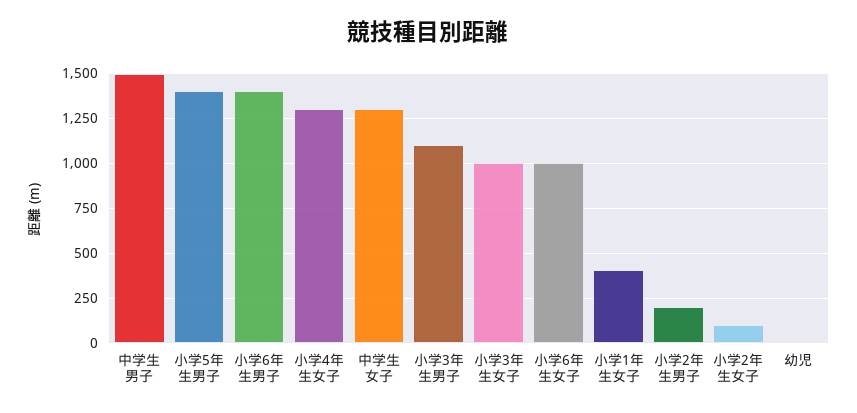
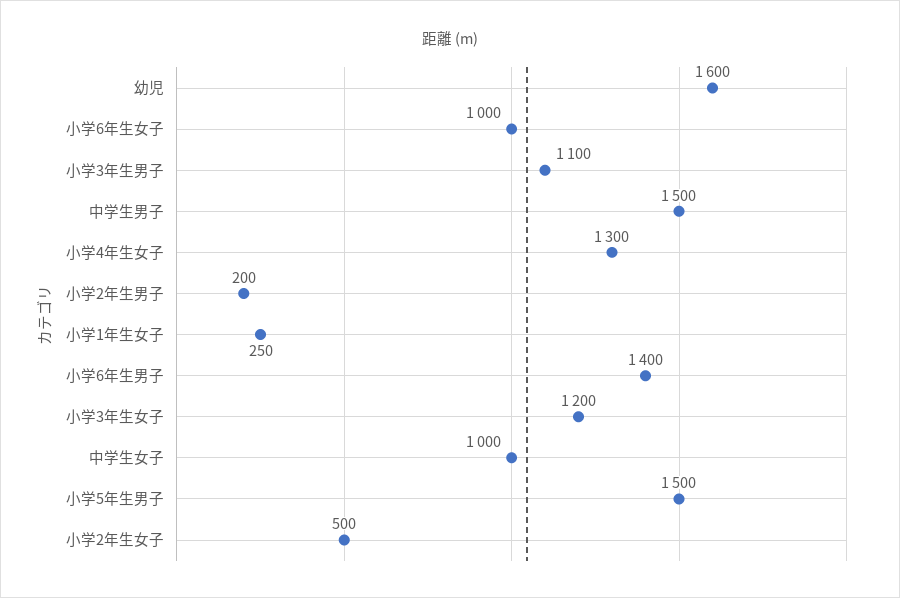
  {
    "中学生男子": 1500,
-   "小学5年生男子": 1400,
+   "小学5年生男子": 1500,
    "小学6年生男子": 1400,
    "小学4年生女子": 1300,
-   "中学生女子": 1300,
+   "中学生女子": 1000,
    "小学3年生男子": 1100,
-   "小学3年生女子": 1000,
+   "小学3年生女子": 1200,
    "小学6年生女子": 1000,
-   "小学1年生女子": 400,
+   "小学1年生女子": 250,
    "小学2年生男子": 200,
-   "小学2年生女子": 100,
+   "小学2年生女子": 500,
-   "幼児": 0
+   "幼児": 1600
  }

